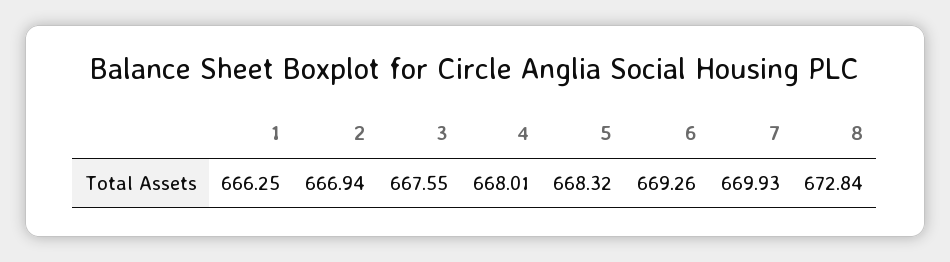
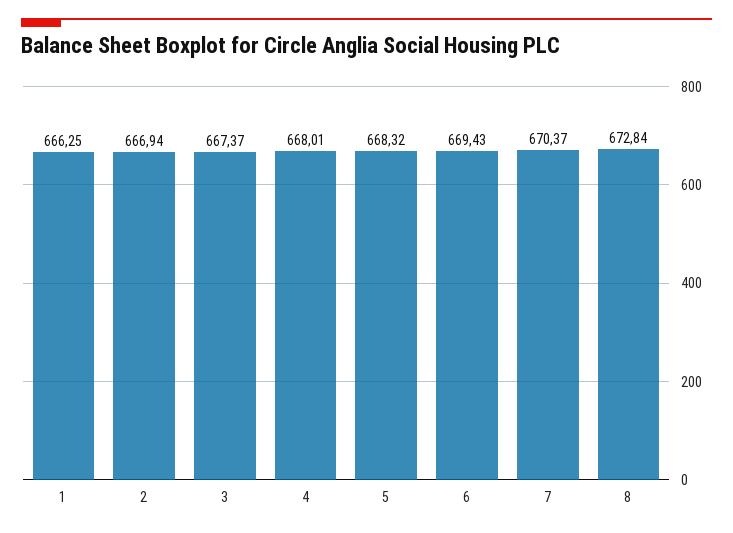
  {
    "1": 666.25,
    "2": 666.94,
-   "3": 667.55,
+   "3": 667.37,
    "4": 668.01,
    "5": 668.32,
-   "6": 669.26,
+   "6": 669.43,
-   "7": 669.93,
+   "7": 670.37,
    "8": 672.84
  }

